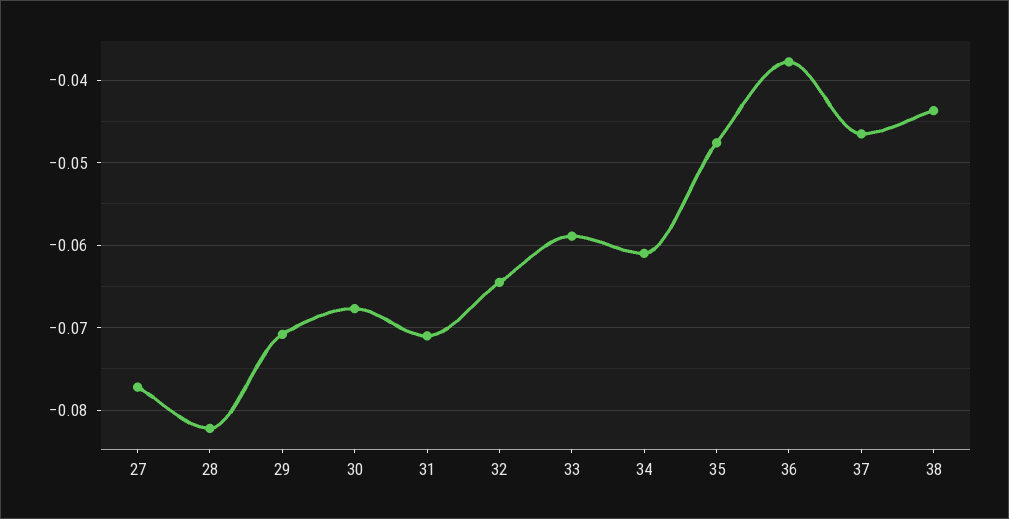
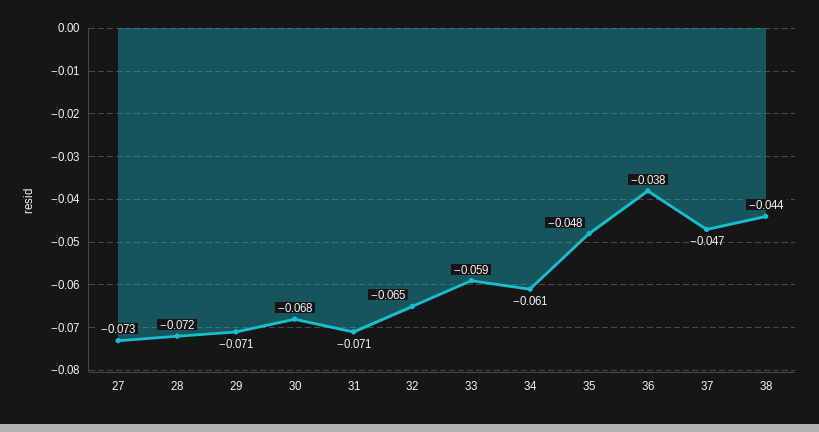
  {
-   "27": -0.077,
+   "27": -0.073,
-   "28": -0.082,
+   "28": -0.072,
    "29": -0.071,
    "30": -0.068,
    "31": -0.071,
    "32": -0.065,
    "33": -0.059,
    "34": -0.061,
    "35": -0.048,
    "36": -0.038,
    "37": -0.047,
    "38": -0.044
  }

